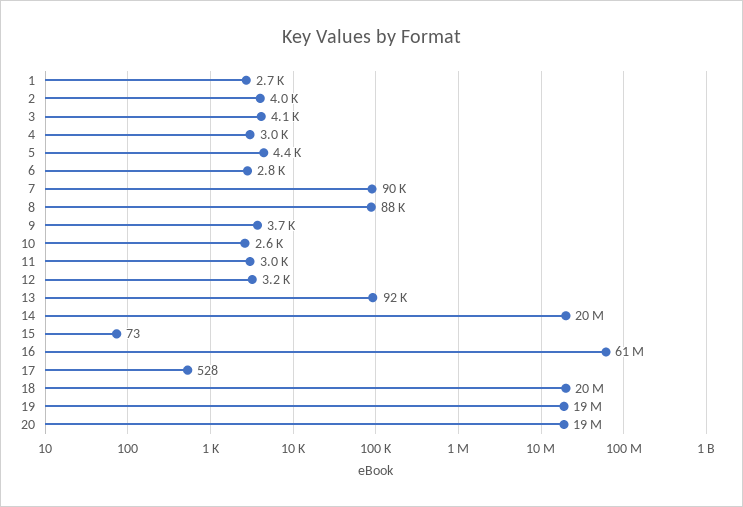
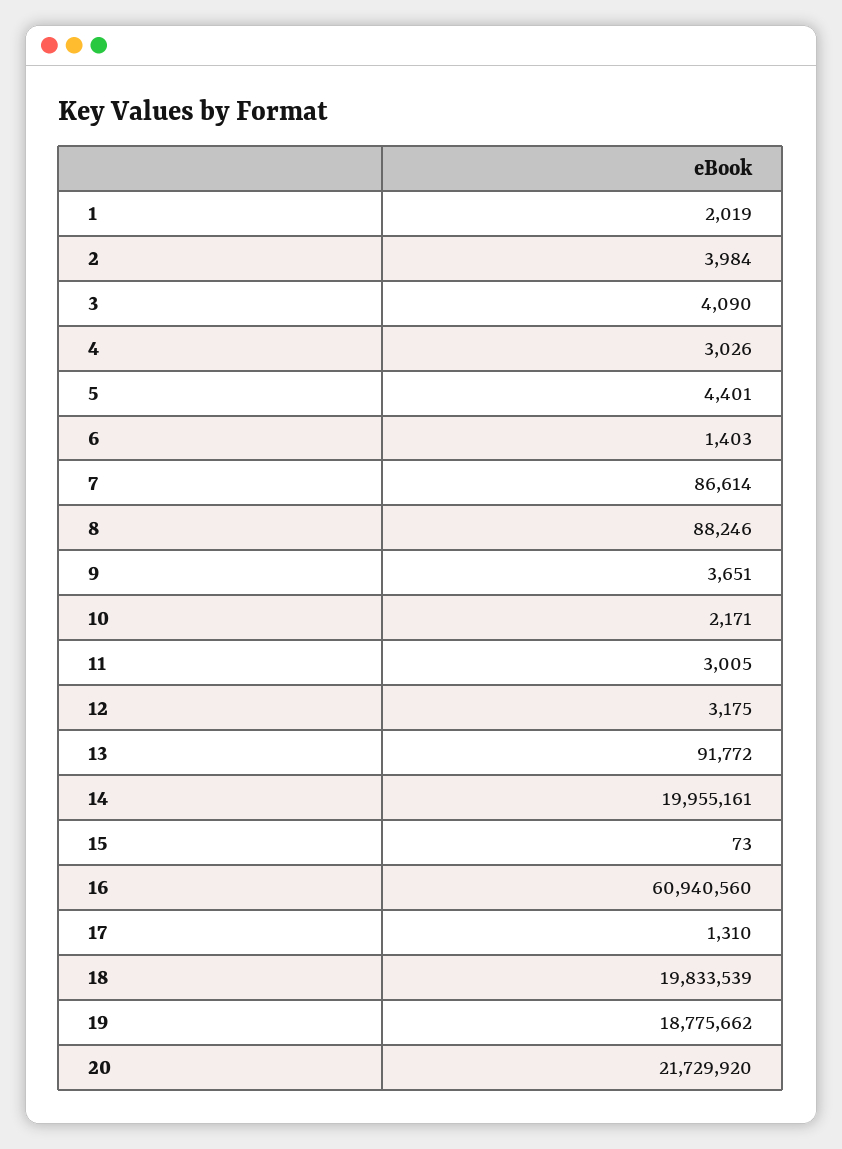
  {
-   "1": 2700,
+   "1": 2019,
    "2": 3984,
    "3": 4090,
    "4": 3026,
    "5": 4401,
-   "6": 2800,
+   "6": 1403,
-   "7": 90000,
+   "7": 86614,
    "8": 88246,
    "9": 3651,
-   "10": 2600,
+   "10": 2171,
    "11": 3005,
    "12": 3175,
    "13": 91772,
    "14": 19955161,
    "15": 73,
    "16": 60940560,
-   "17": 528,
+   "17": 1310,
    "18": 19833539,
    "19": 18775662,
-   "20": 19000000
+   "20": 21729920
  }

